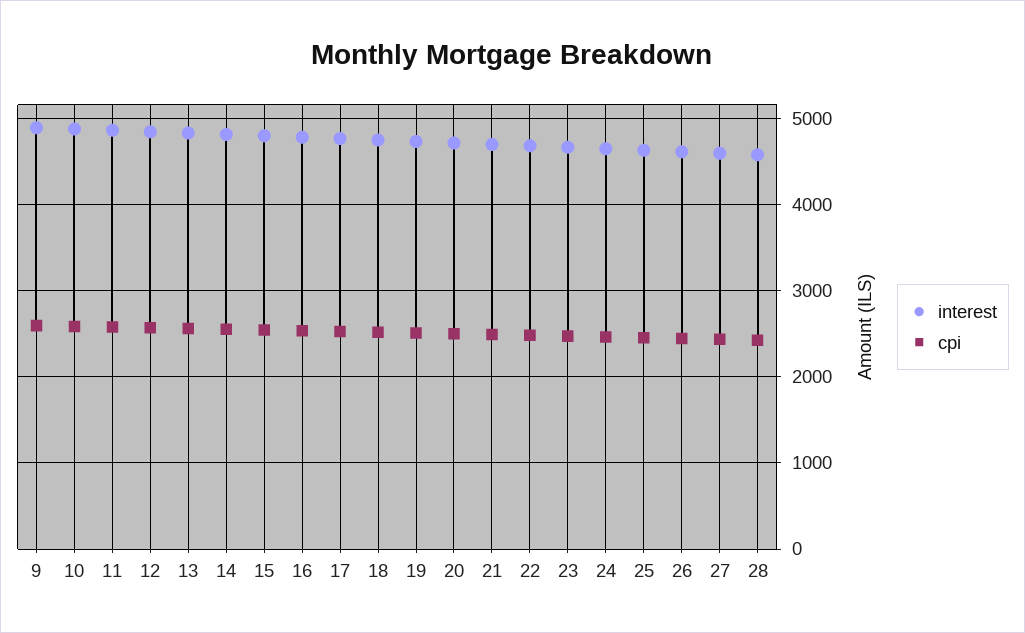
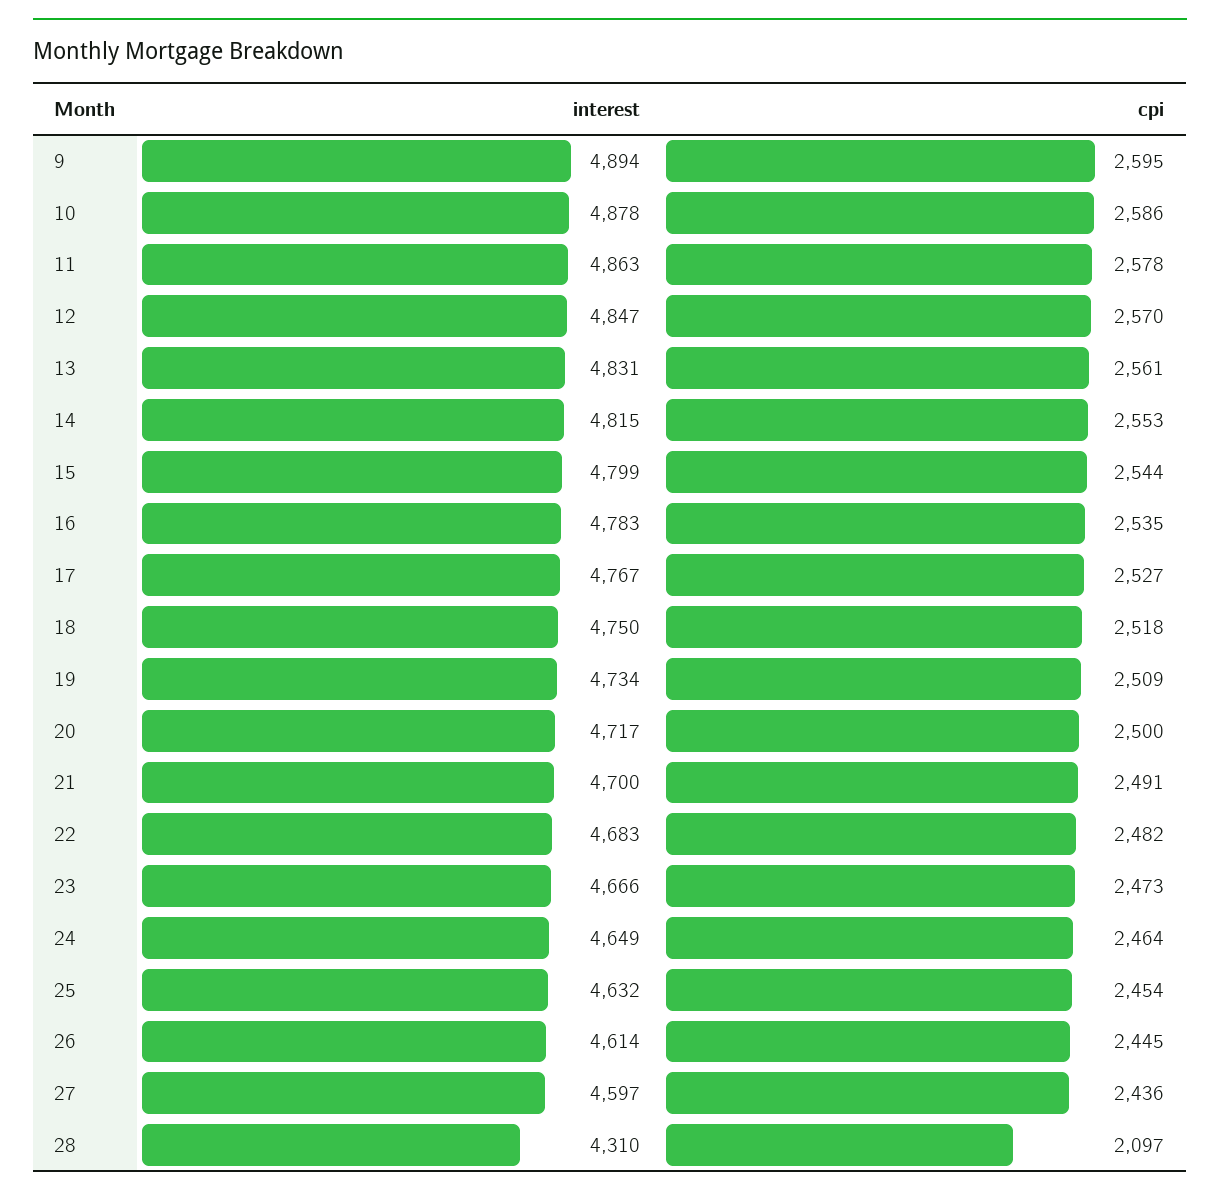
  {
    "interest": {
      "9": 4894,
      "10": 4878,
      "11": 4863,
      "12": 4847,
      "13": 4831,
      "14": 4815,
      "15": 4799,
      "16": 4783,
      "17": 4767,
      "18": 4750,
      "19": 4734,
      "20": 4717,
      "21": 4700,
      "22": 4683,
      "23": 4666,
      "24": 4649,
      "25": 4632,
      "26": 4614,
      "27": 4597,
-     "28": 4600
+     "28": 4310
    },
    "cpi": {
      "9": 2595,
      "10": 2586,
      "11": 2578,
      "12": 2570,
      "13": 2561,
      "14": 2553,
      "15": 2544,
      "16": 2535,
      "17": 2527,
      "18": 2518,
      "19": 2509,
      "20": 2500,
      "21": 2491,
      "22": 2482,
      "23": 2473,
      "24": 2464,
      "25": 2454,
      "26": 2445,
      "27": 2436,
-     "28": 2400
+     "28": 2097
    }
  }

